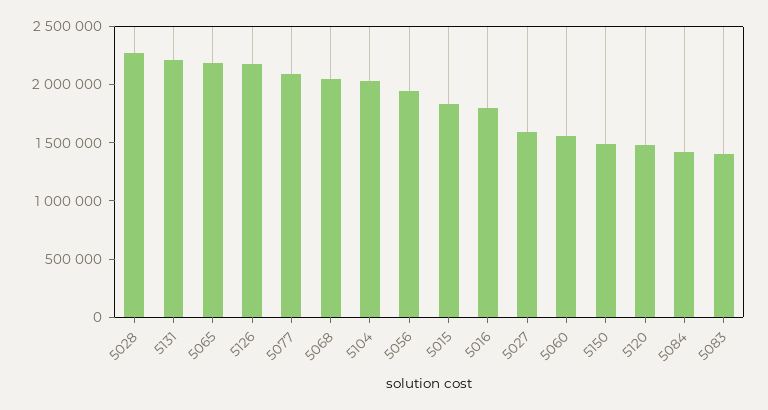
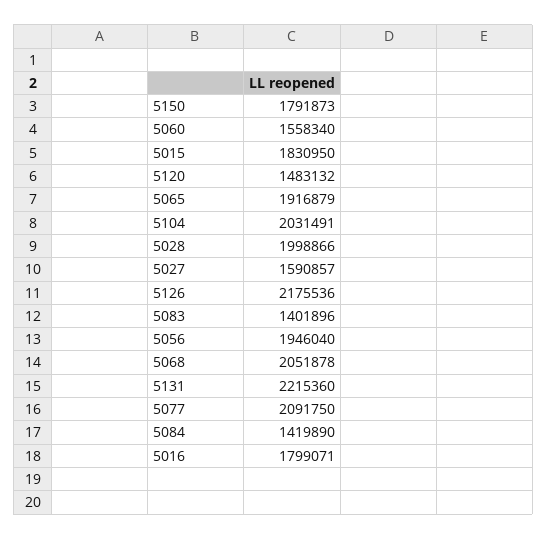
  {
-   "5028": 2300000,
+   "5028": 1998866,
    "5131": 2215360,
-   "5065": 2200000,
+   "5065": 1916879,
    "5126": 2175536,
    "5077": 2091750,
    "5068": 2051878,
    "5104": 2031491,
    "5056": 1946040,
    "5015": 1830950,
    "5016": 1799071,
    "5027": 1590857,
    "5060": 1558340,
-   "5150": 1500000,
+   "5150": 1791873,
    "5120": 1483132,
    "5084": 1419890,
    "5083": 1401896
  }

